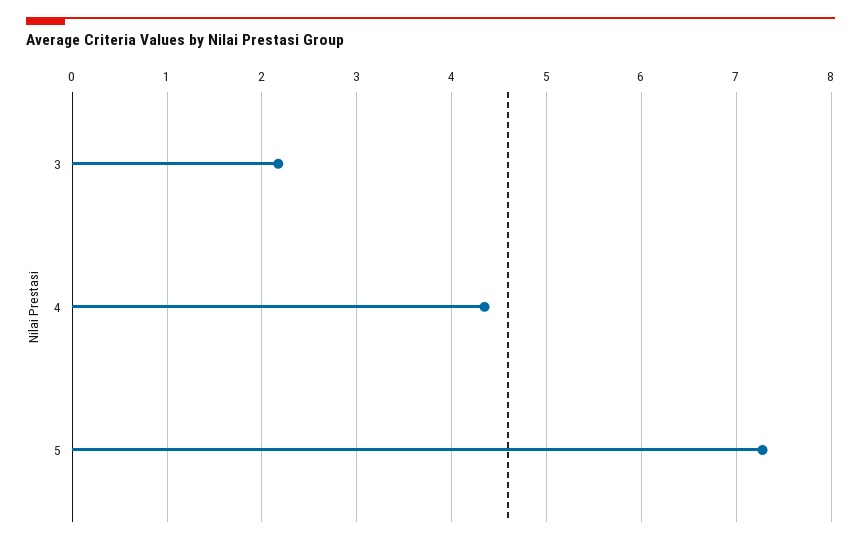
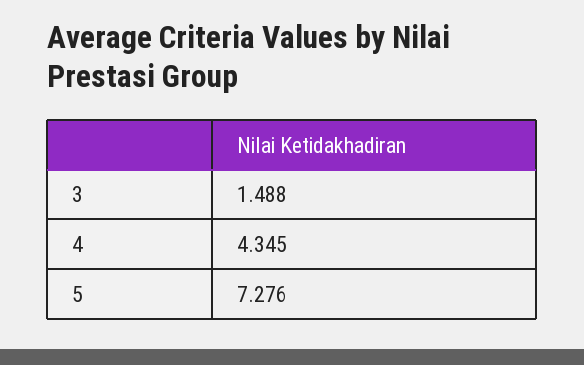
  {
-   "3": 2.2,
+   "3": 1.488,
    "4": 4.345,
    "5": 7.276
  }

